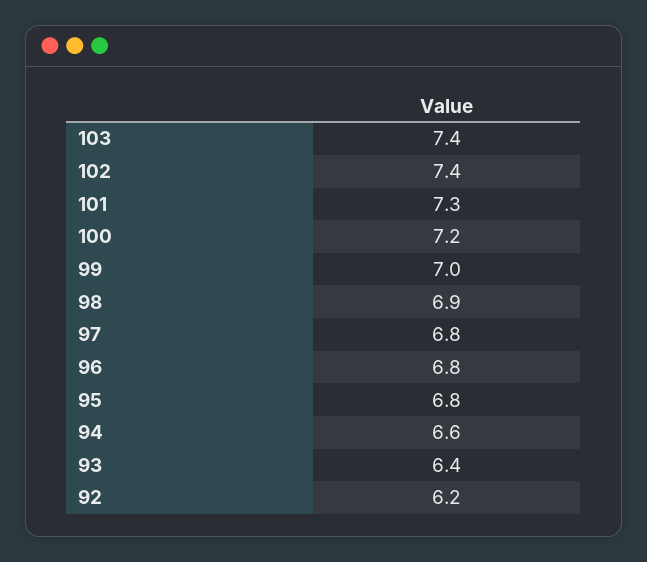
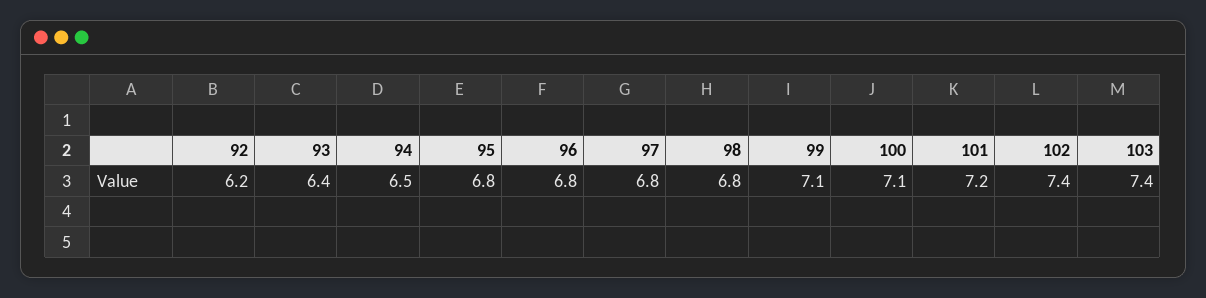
  {
    "103": 7.4,
    "102": 7.4,
-   "101": 7.3,
+   "101": 7.2,
-   "100": 7.2,
+   "100": 7.1,
-   "99": 7,
+   "99": 7.1,
-   "98": 6.9,
+   "98": 6.8,
    "97": 6.8,
    "96": 6.8,
    "95": 6.8,
-   "94": 6.6,
+   "94": 6.5,
    "93": 6.4,
    "92": 6.2
  }

